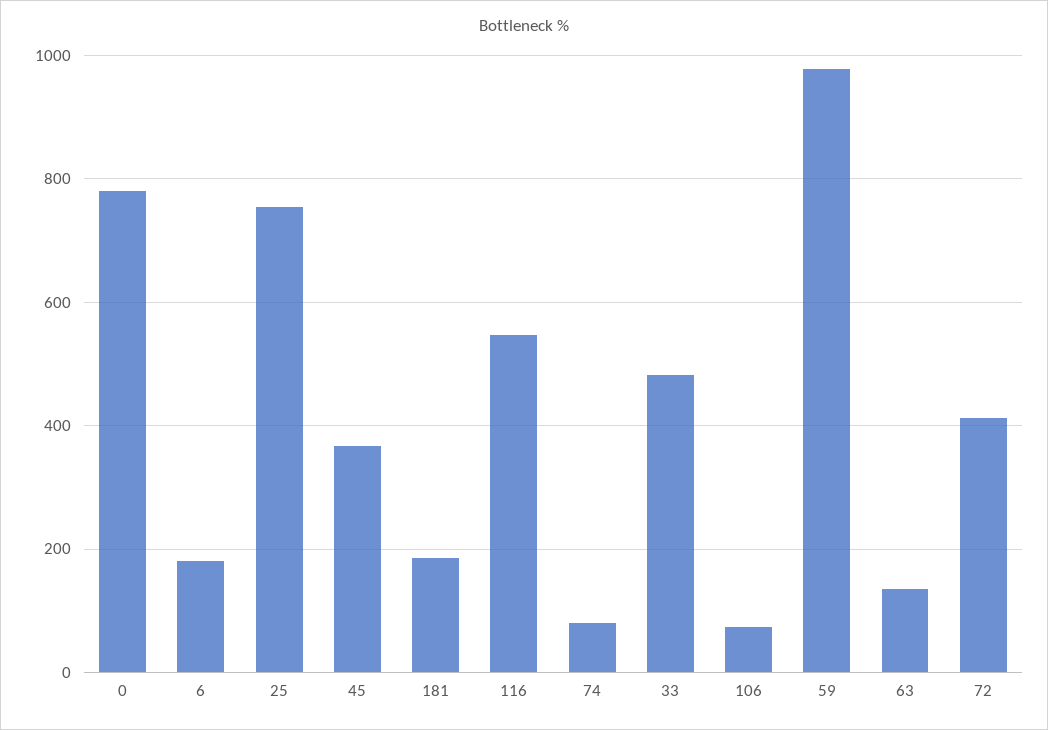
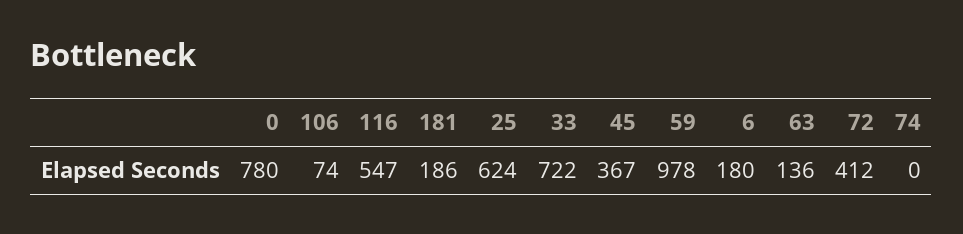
  {
    "0": 780,
    "6": 180,
-   "25": 760,
+   "25": 624,
    "45": 367,
    "181": 186,
    "116": 547,
-   "74": 80,
+   "74": 0,
-   "33": 480,
+   "33": 722,
    "106": 74,
    "59": 978,
    "63": 136,
    "72": 412
  }

